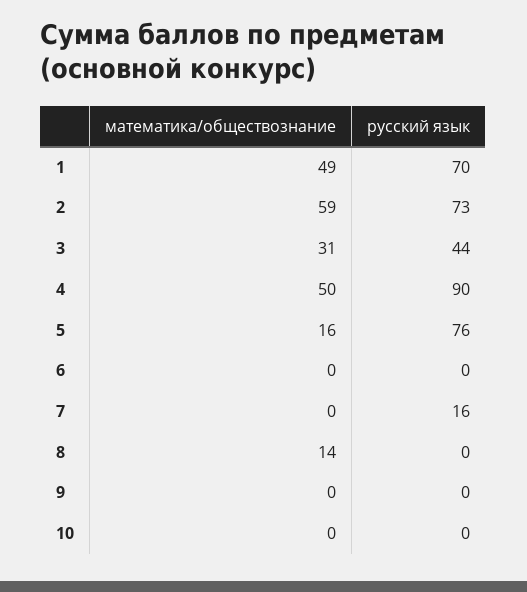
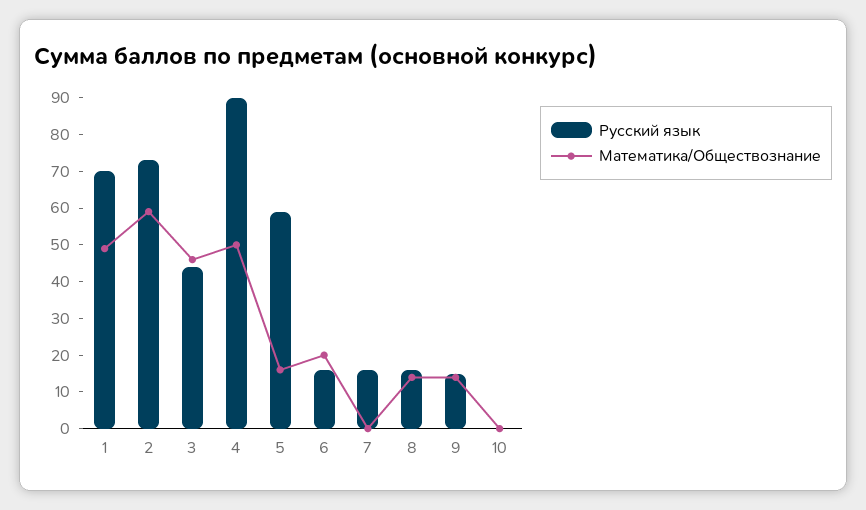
  {
    "математика/обществознание": {
      "1": 49,
      "2": 59,
-     "3": 31,
+     "3": 45,
      "4": 50,
      "5": 16,
-     "6": 0,
+     "6": 20,
      "7": 0,
      "8": 14,
-     "9": 0,
+     "9": 15,
      "10": 0
    },
    "русский язык": {
      "1": 70,
      "2": 73,
      "3": 44,
      "4": 90,
-     "5": 76,
+     "5": 60,
-     "6": 0,
+     "6": 15,
      "7": 16,
-     "8": 0,
+     "8": 15,
-     "9": 0,
+     "9": 15,
      "10": 0
    }
  }

